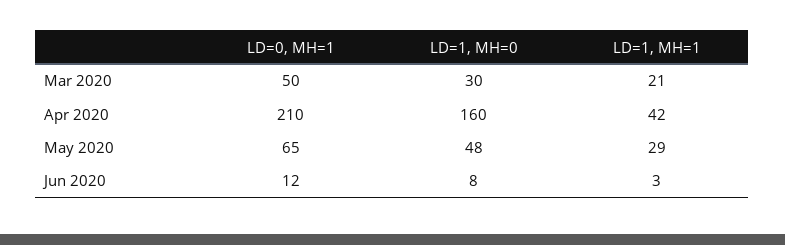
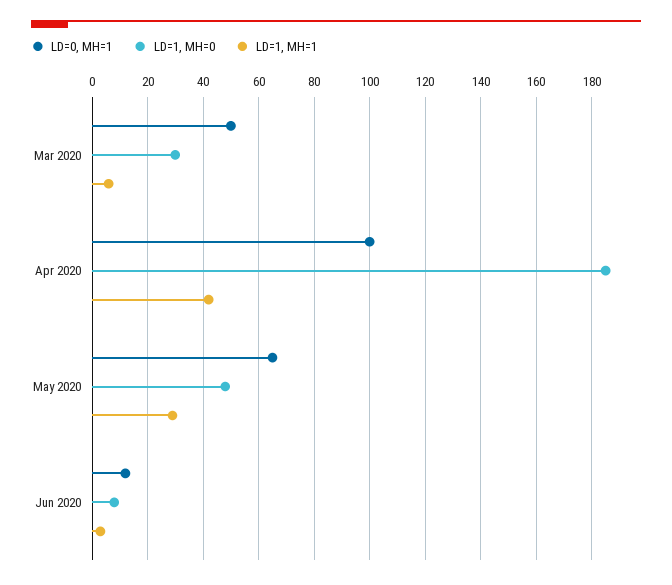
  {
    "LD=0, MH=1": {
      "Mar 2020": 50,
-     "Apr 2020": 210,
+     "Apr 2020": 100,
      "May 2020": 65,
      "Jun 2020": 12
    },
    "LD=1, MH=0": {
      "Mar 2020": 30,
-     "Apr 2020": 160,
+     "Apr 2020": 185,
      "May 2020": 48,
      "Jun 2020": 8
    },
    "LD=1, MH=1": {
-     "Mar 2020": 21,
+     "Mar 2020": 5,
      "Apr 2020": 42,
      "May 2020": 29,
      "Jun 2020": 3
    }
  }

